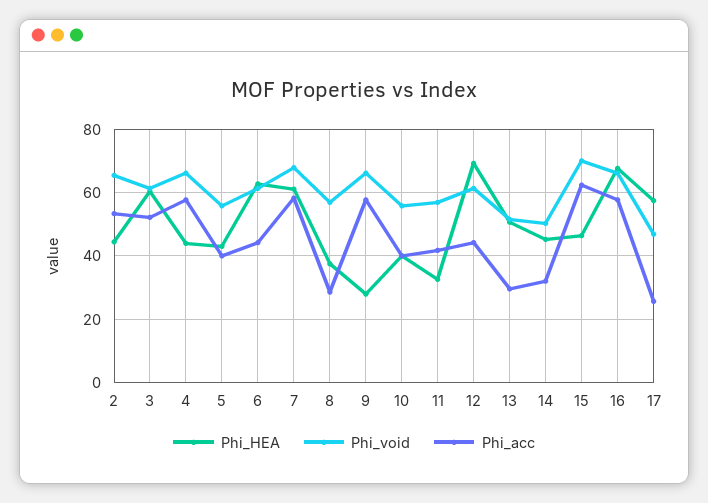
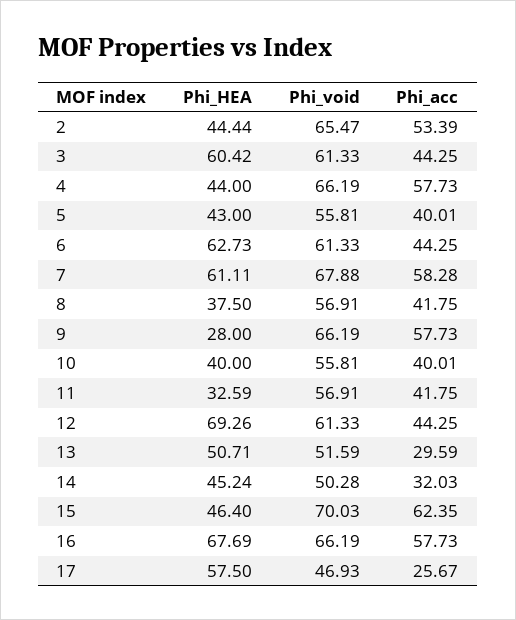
  {
    "Phi_HEA": {
      "2": 44.44,
      "3": 60.42,
      "4": 44,
      "5": 43,
      "6": 62.73,
      "7": 61.11,
      "8": 37.5,
      "9": 28,
      "10": 40,
      "11": 32.59,
      "12": 69.26,
      "13": 50.71,
      "14": 45.24,
      "15": 46.4,
      "16": 67.69,
      "17": 57.5
    },
    "Phi_void": {
      "2": 65.47,
      "3": 61.33,
      "4": 66.19,
      "5": 55.81,
      "6": 61.33,
      "7": 67.88,
      "8": 56.91,
      "9": 66.19,
      "10": 55.81,
      "11": 56.91,
      "12": 61.33,
      "13": 51.59,
      "14": 50.28,
      "15": 70.03,
      "16": 66.19,
      "17": 46.93
    },
    "Phi_acc": {
      "2": 53.39,
-     "3": 52,
+     "3": 44.25,
      "4": 57.73,
      "5": 40.01,
      "6": 44.25,
      "7": 58.28,
-     "8": 28,
+     "8": 41.75,
      "9": 57.73,
      "10": 40.01,
      "11": 41.75,
      "12": 44.25,
      "13": 29.59,
      "14": 32.03,
      "15": 62.35,
      "16": 57.73,
      "17": 25.67
    }
  }

